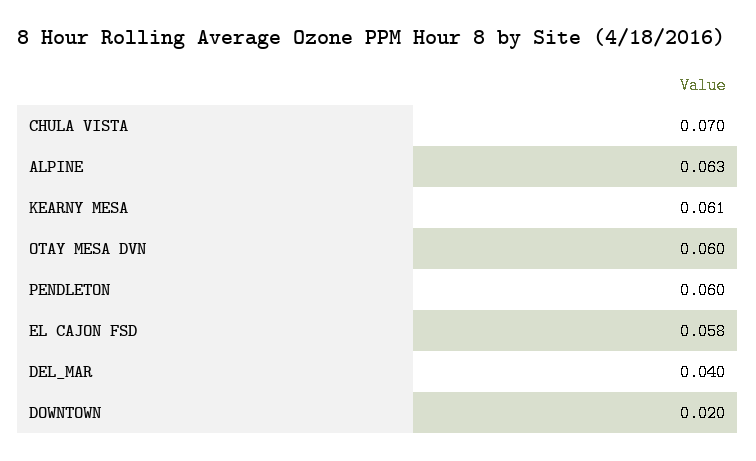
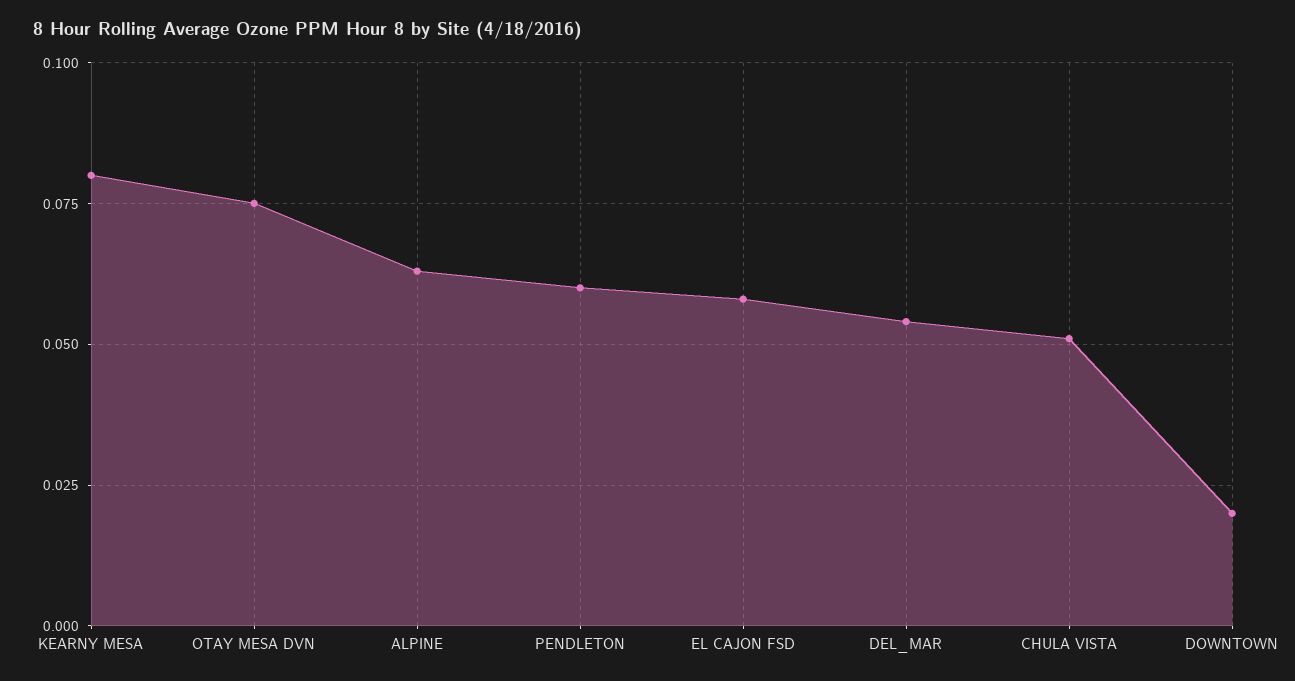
  {
-   "CHULA VISTA": 0.07,
+   "CHULA VISTA": 0.05,
    "ALPINE": 0.063,
-   "KEARNY MESA": 0.061,
+   "KEARNY MESA": 0.08,
-   "OTAY MESA DVN": 0.06,
+   "OTAY MESA DVN": 0.075,
    "PENDLETON": 0.06,
    "EL CAJON FSD": 0.058,
-   "DEL_MAR": 0.04,
+   "DEL_MAR": 0.055,
    "DOWNTOWN": 0.02
  }

